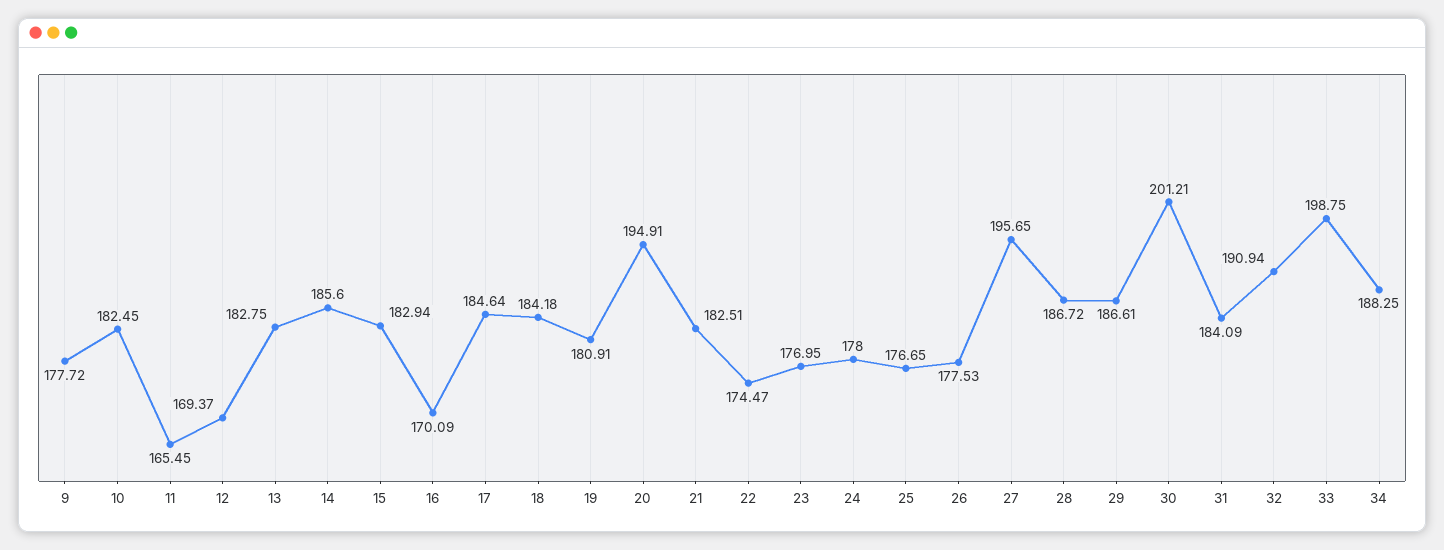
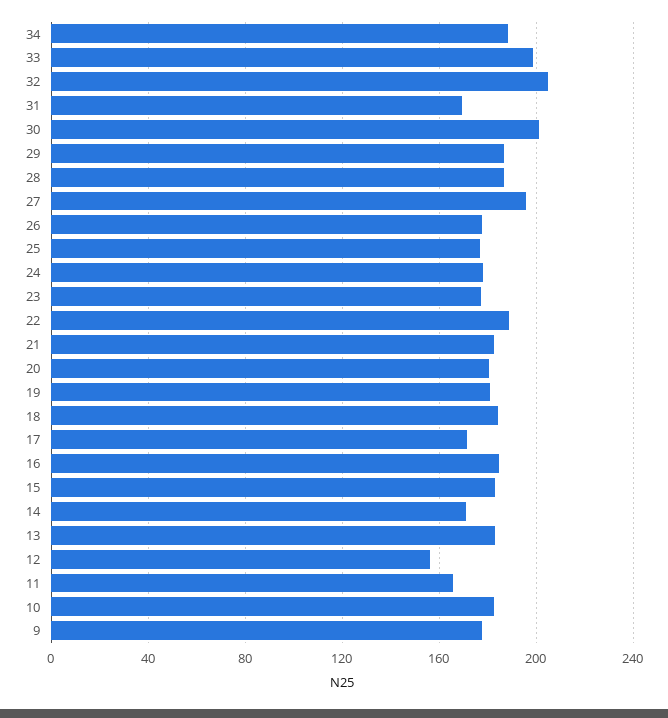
  {
    "9": 177.72,
    "10": 182.45,
    "11": 165.45,
-   "12": 169.37,
+   "12": 155,
    "13": 182.75,
-   "14": 185.6,
+   "14": 170,
    "15": 182.94,
-   "16": 170.09,
+   "16": 185,
-   "17": 184.64,
+   "17": 170,
    "18": 184.18,
    "19": 180.91,
-   "20": 194.91,
+   "20": 180,
    "21": 182.51,
-   "22": 174.47,
+   "22": 190,
    "23": 176.95,
    "24": 178,
    "25": 176.65,
    "26": 177.53,
    "27": 195.65,
    "28": 186.72,
    "29": 186.61,
    "30": 201.21,
-   "31": 184.09,
+   "31": 170,
-   "32": 190.94,
+   "32": 205,
    "33": 198.75,
    "34": 188.25
  }

